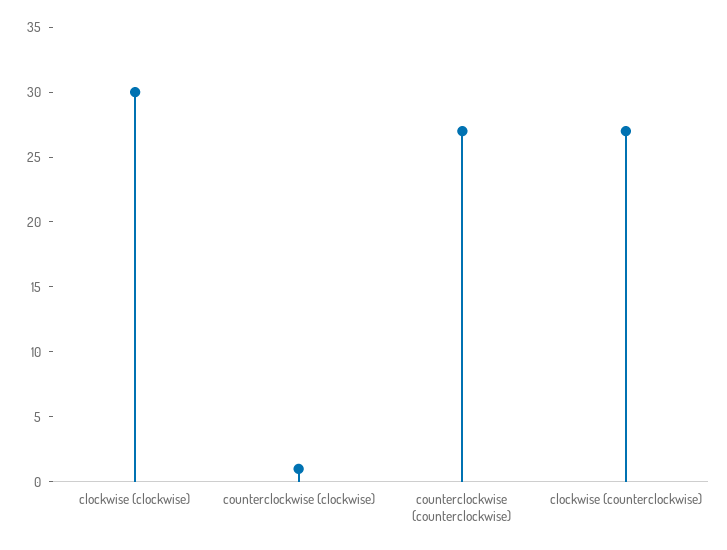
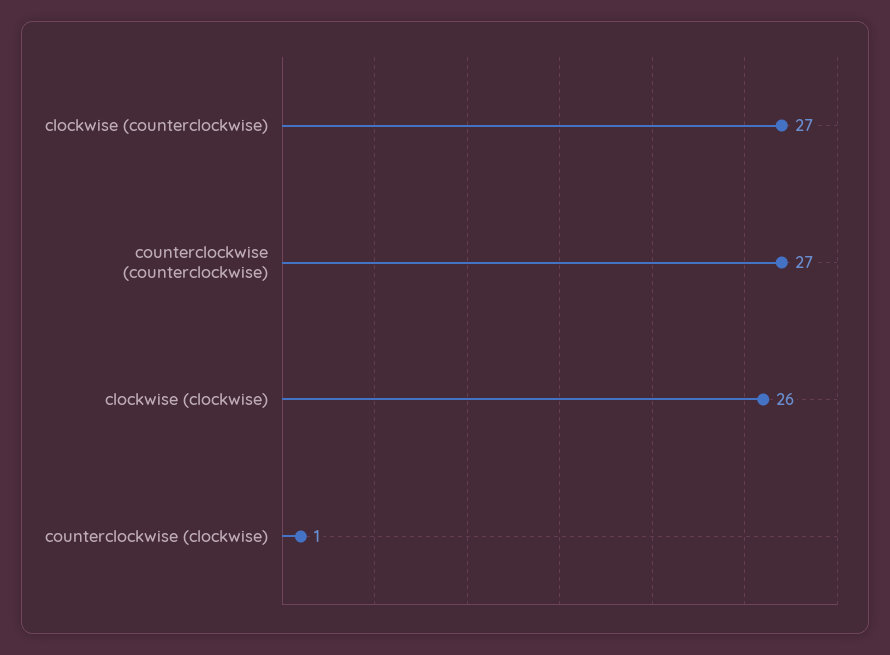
  {
-   "clockwise (clockwise)": 30,
+   "clockwise (clockwise)": 26,
    "counterclockwise (clockwise)": 1,
    "counterclockwise (counterclockwise)": 27,
    "clockwise (counterclockwise)": 27
  }

